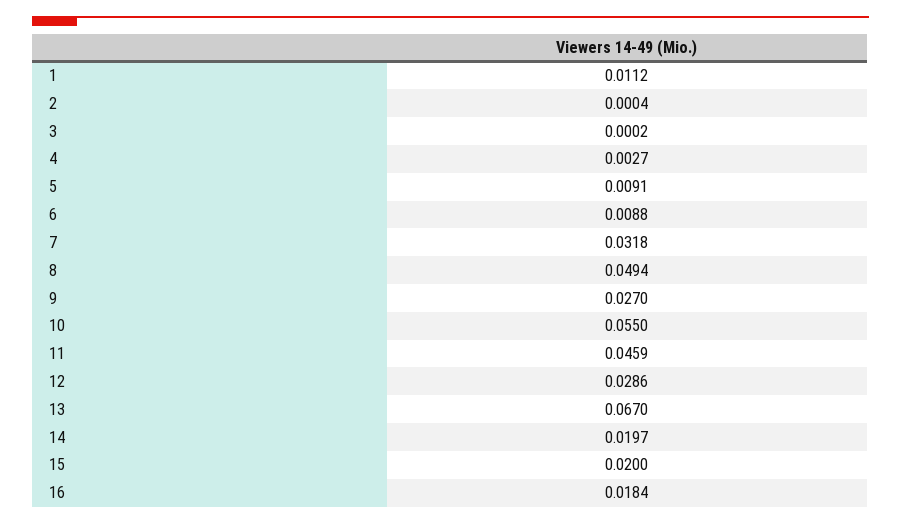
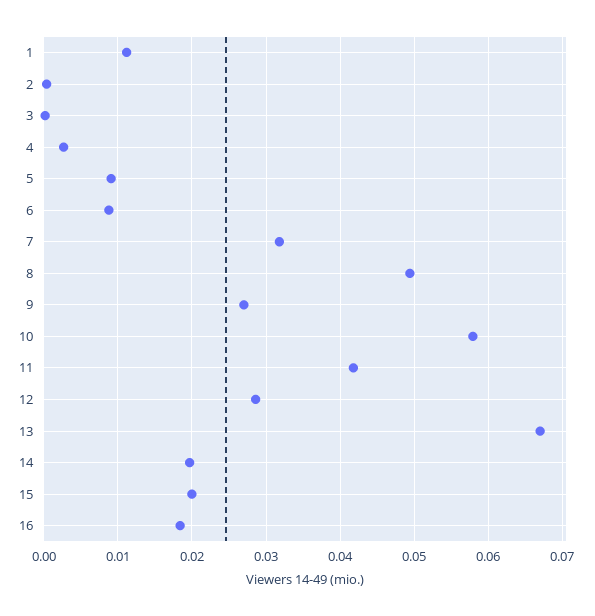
  {
    "1": 0.0112,
    "2": 0.0004,
    "3": 0.0002,
    "4": 0.0027,
    "5": 0.0091,
    "6": 0.0088,
    "7": 0.0318,
    "8": 0.0494,
    "9": 0.027,
-   "10": 0.055,
+   "10": 0.058,
-   "11": 0.0459,
+   "11": 0.042,
    "12": 0.0286,
    "13": 0.067,
    "14": 0.0197,
    "15": 0.02,
    "16": 0.0184
  }

